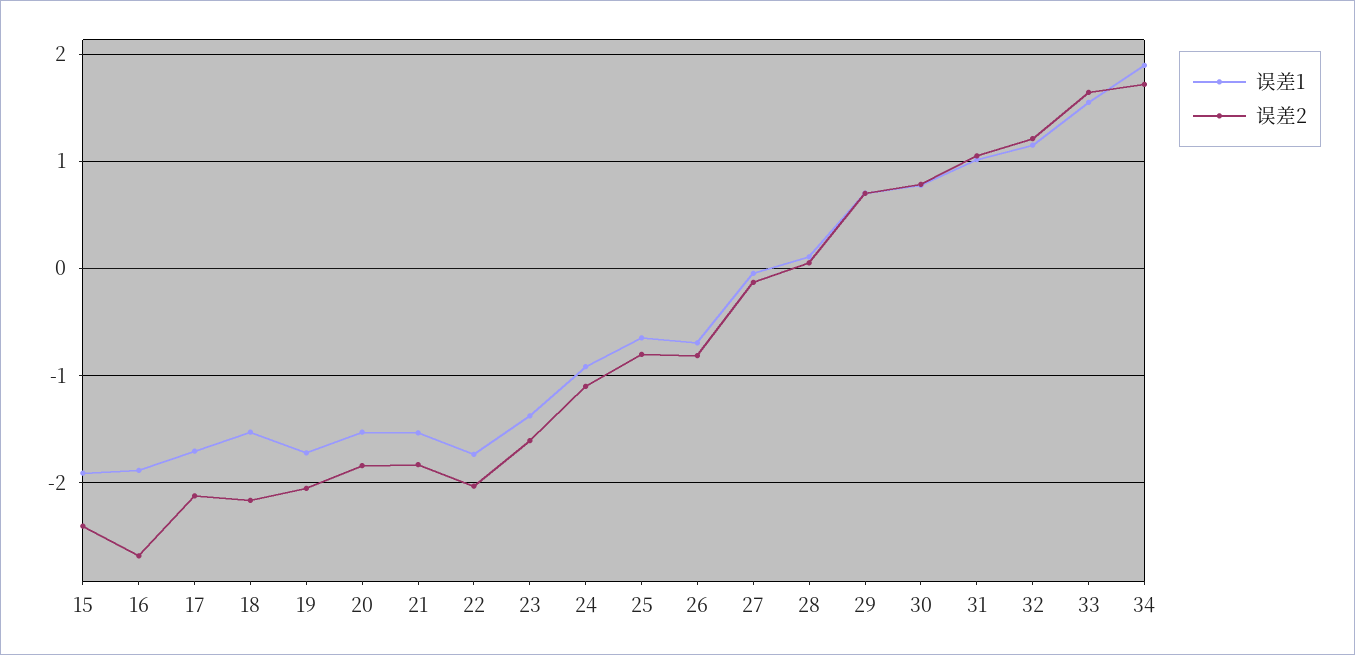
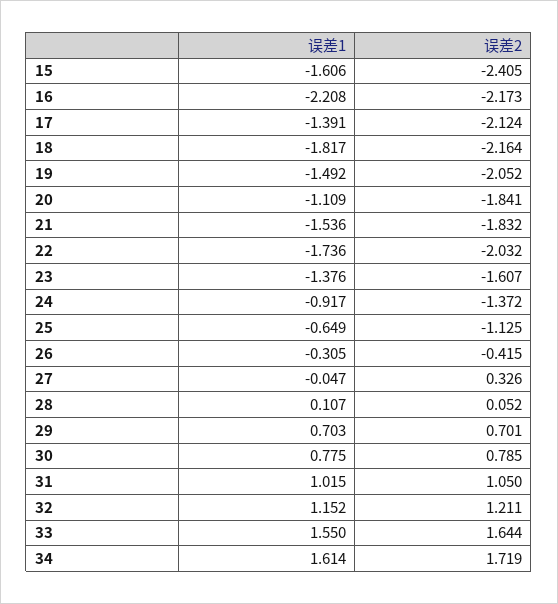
  {
    "误差1": {
-     "15": -1.9,
+     "15": -1.606,
-     "16": -1.9,
+     "16": -2.208,
-     "17": -1.7,
+     "17": -1.391,
-     "18": -1.5,
+     "18": -1.817,
-     "19": -1.7,
+     "19": -1.492,
-     "20": -1.5,
+     "20": -1.109,
      "21": -1.536,
      "22": -1.736,
      "23": -1.376,
      "24": -0.917,
      "25": -0.649,
-     "26": -0.7,
+     "26": -0.305,
      "27": -0.047,
      "28": 0.107,
      "29": 0.703,
      "30": 0.775,
      "31": 1.015,
      "32": 1.152,
      "33": 1.55,
-     "34": 1.9
+     "34": 1.614
    },
    "误差2": {
      "15": -2.405,
-     "16": -2.7,
+     "16": -2.173,
      "17": -2.124,
      "18": -2.164,
      "19": -2.052,
      "20": -1.841,
      "21": -1.832,
      "22": -2.032,
      "23": -1.607,
-     "24": -1.1,
+     "24": -1.372,
-     "25": -0.8,
+     "25": -1.125,
-     "26": -0.8,
+     "26": -0.415,
-     "27": -0.1,
+     "27": 0.326,
      "28": 0.052,
      "29": 0.701,
      "30": 0.785,
      "31": 1.05,
      "32": 1.211,
      "33": 1.644,
      "34": 1.719
    }
  }

